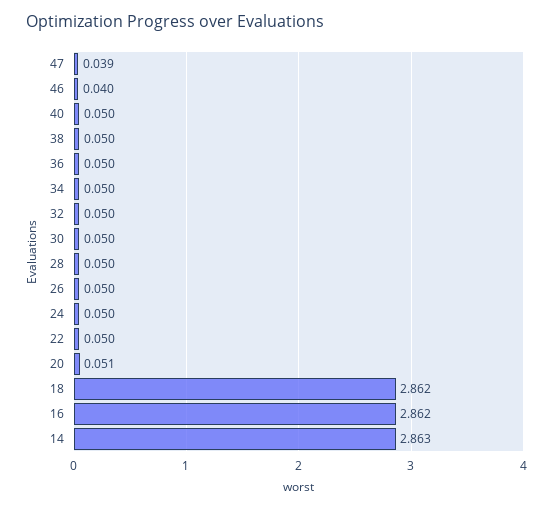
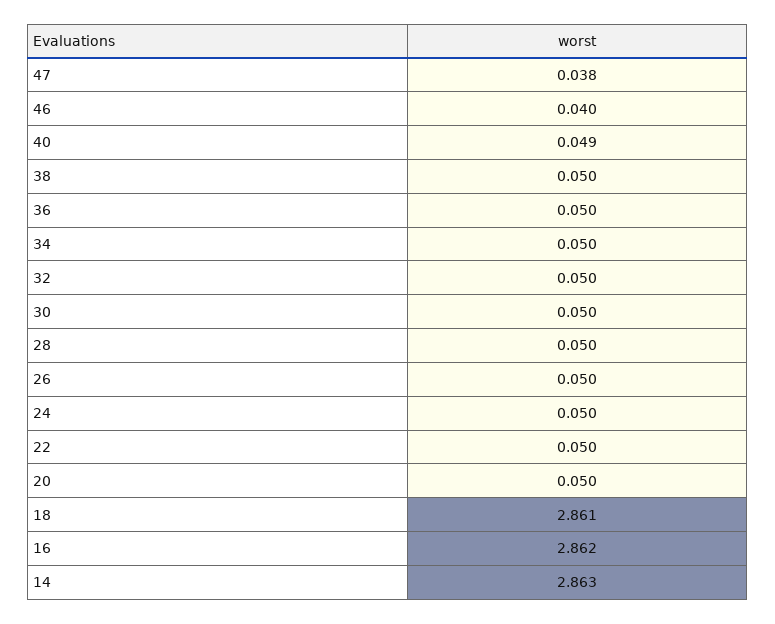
  {
-   "47": 0.039,
+   "47": 0.038,
    "46": 0.04,
-   "40": 0.05,
+   "40": 0.049,
    "38": 0.05,
    "36": 0.05,
    "34": 0.05,
    "32": 0.05,
    "30": 0.05,
    "28": 0.05,
    "26": 0.05,
    "24": 0.05,
    "22": 0.05,
-   "20": 0.051,
+   "20": 0.05,
-   "18": 2.862,
+   "18": 2.861,
    "16": 2.862,
    "14": 2.863
  }

